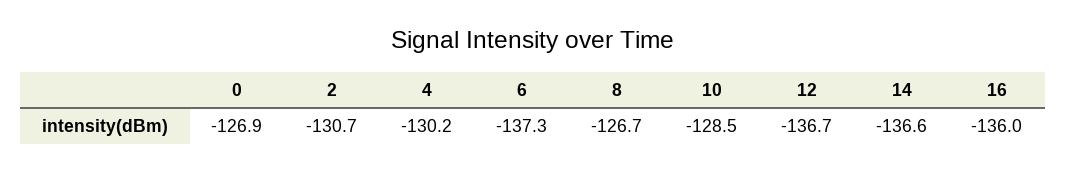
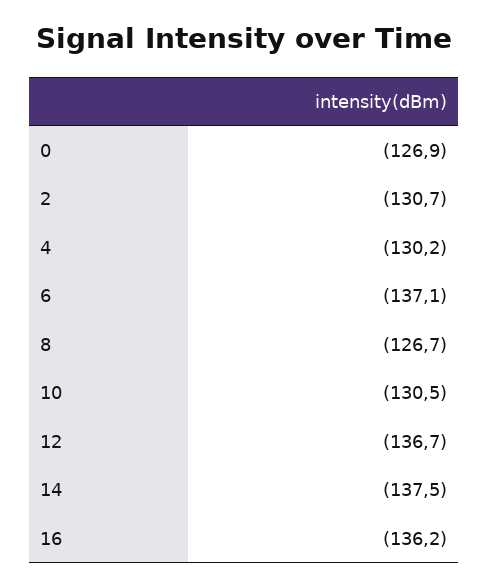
  {
    "0": -126.9,
    "2": -130.7,
    "4": -130.2,
-   "6": -137.3,
+   "6": -137.1,
    "8": -126.7,
-   "10": -128.5,
+   "10": -130.5,
    "12": -136.7,
-   "14": -136.6,
+   "14": -137.5,
-   "16": -136
+   "16": -136.2
  }

